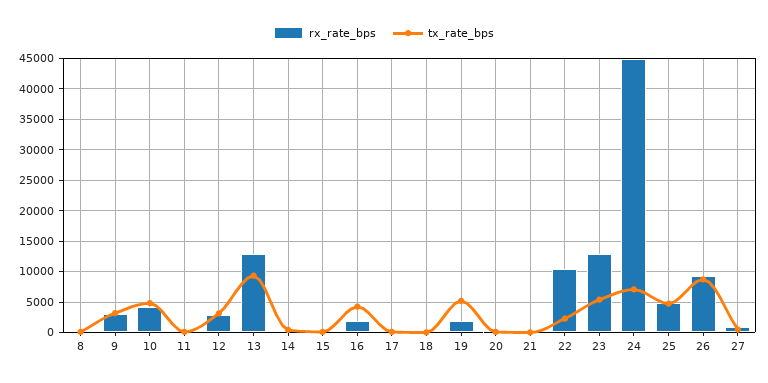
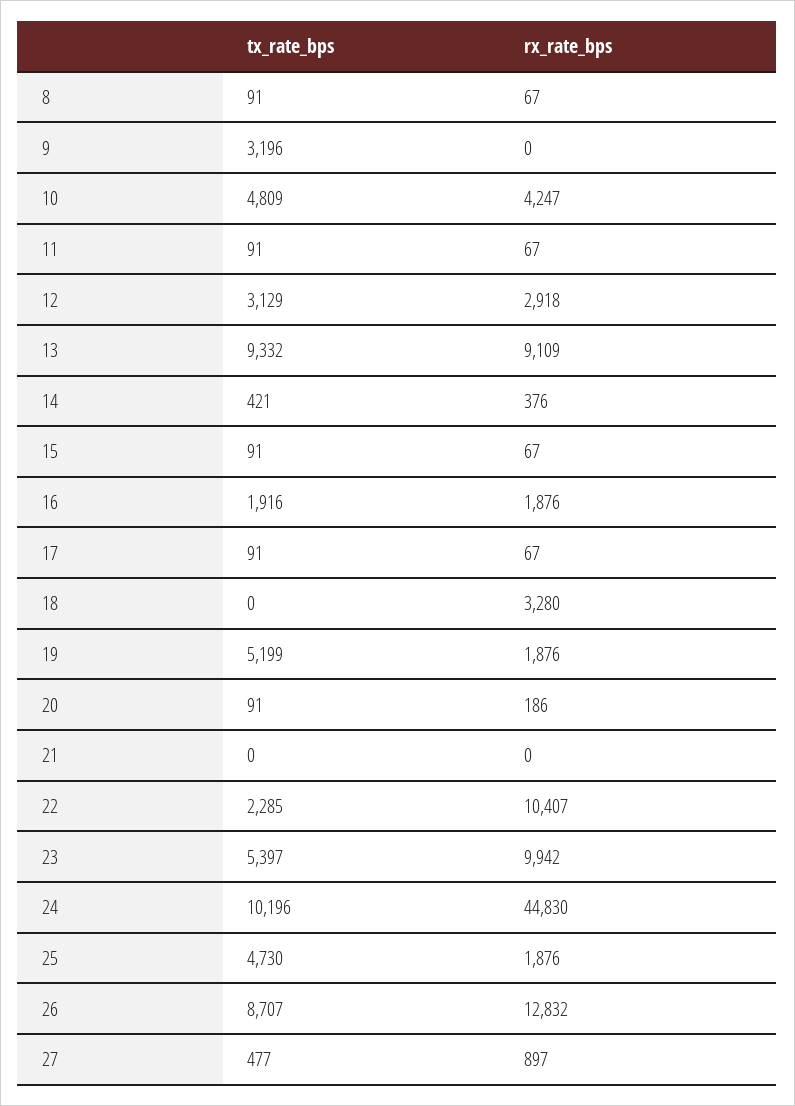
  {
    "rx_rate_bps": {
      "8": 67,
-     "9": 3000,
+     "9": 0,
      "10": 4247,
      "11": 67,
      "12": 2918,
-     "13": 13000,
+     "13": 9109,
      "14": 376,
      "15": 67,
      "16": 1876,
      "17": 67,
-     "18": 0,
+     "18": 3280,
      "19": 1876,
      "20": 186,
      "21": 0,
      "22": 10407,
-     "23": 13000,
+     "23": 9942,
      "24": 44830,
-     "25": 5000,
+     "25": 1876,
-     "26": 9000,
+     "26": 12832,
      "27": 897
    },
    "tx_rate_bps": {
      "8": 91,
      "9": 3196,
      "10": 4809,
      "11": 91,
      "12": 3129,
      "13": 9332,
      "14": 421,
      "15": 91,
-     "16": 4000,
+     "16": 1916,
      "17": 91,
      "18": 0,
      "19": 5199,
      "20": 91,
      "21": 0,
      "22": 2285,
      "23": 5397,
-     "24": 7000,
+     "24": 10196,
      "25": 4730,
      "26": 8707,
      "27": 477
    }
  }

